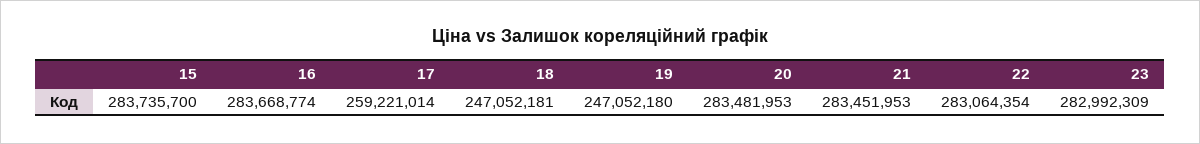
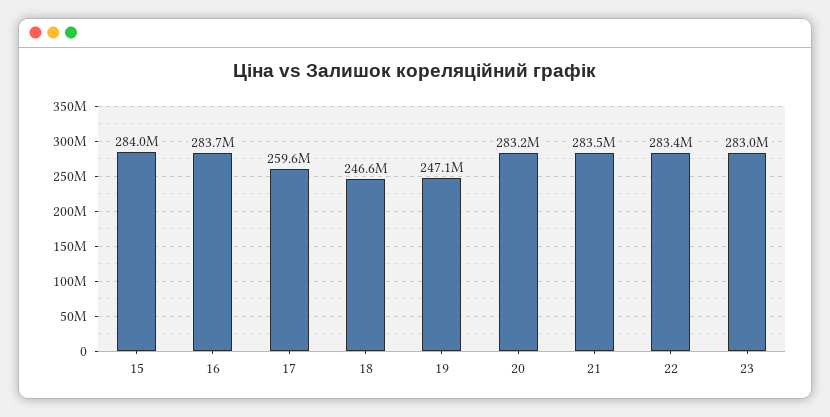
  {
-   "15": 283735700,
+   "15": 284000000,
    "16": 283668774,
-   "17": 259221014,
+   "17": 259600000,
-   "18": 247052181,
+   "18": 246600000,
    "19": 247052180,
-   "20": 283481953,
+   "20": 283200000,
    "21": 283451953,
-   "22": 283064354,
+   "22": 283400000,
    "23": 282992309
  }

